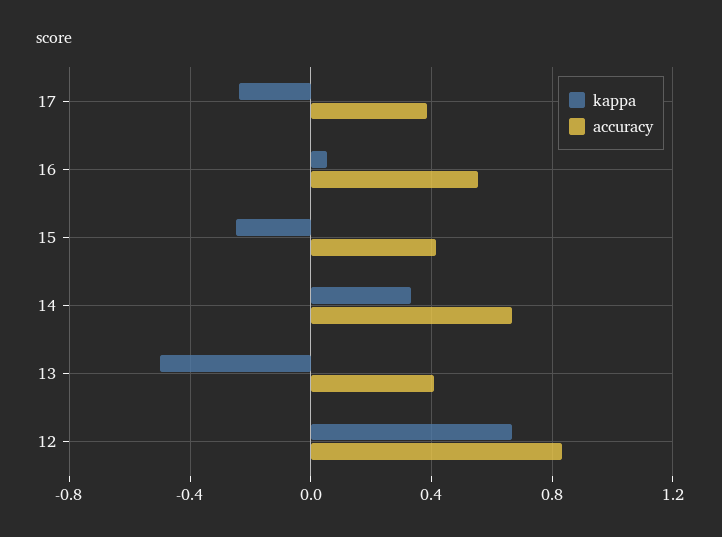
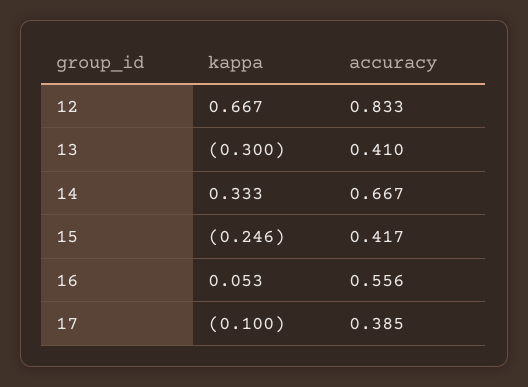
  {
    "kappa": {
-     "17": -0.25,
+     "17": -0.1,
      "16": 0.053,
      "15": -0.246,
      "14": 0.333,
-     "13": -0.5,
+     "13": -0.3,
      "12": 0.667
    },
    "accuracy": {
      "17": 0.385,
      "16": 0.556,
      "15": 0.417,
      "14": 0.667,
      "13": 0.41,
      "12": 0.833
    }
  }

